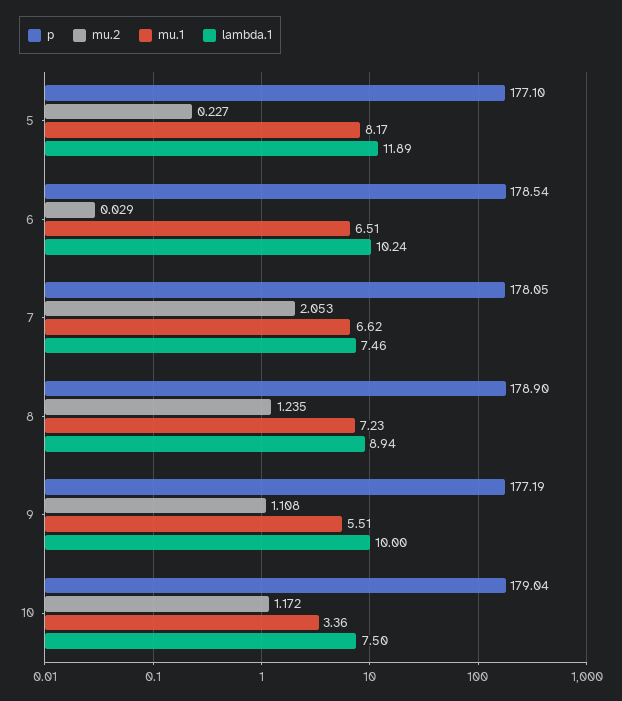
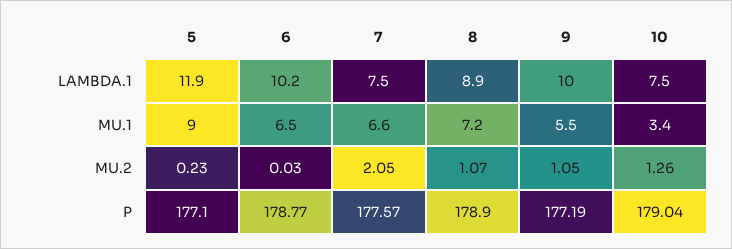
  {
    "p": {
      "5": 177.1,
-     "6": 178.54,
+     "6": 178.77,
-     "7": 178.05,
+     "7": 177.57,
      "8": 178.9,
      "9": 177.19,
      "10": 179.04
    },
    "mu.2": {
      "5": 0.227,
      "6": 0.029,
      "7": 2.053,
-     "8": 1.235,
+     "8": 1.07,
-     "9": 1.108,
+     "9": 1.05,
-     "10": 1.172
+     "10": 1.26
    },
    "mu.1": {
-     "5": 8.17,
+     "5": 9,
      "6": 6.51,
      "7": 6.62,
      "8": 7.23,
      "9": 5.51,
      "10": 3.36
    },
    "lambda.1": {
      "5": 11.89,
      "6": 10.24,
      "7": 7.46,
      "8": 8.94,
      "9": 10,
      "10": 7.5
    }
  }

